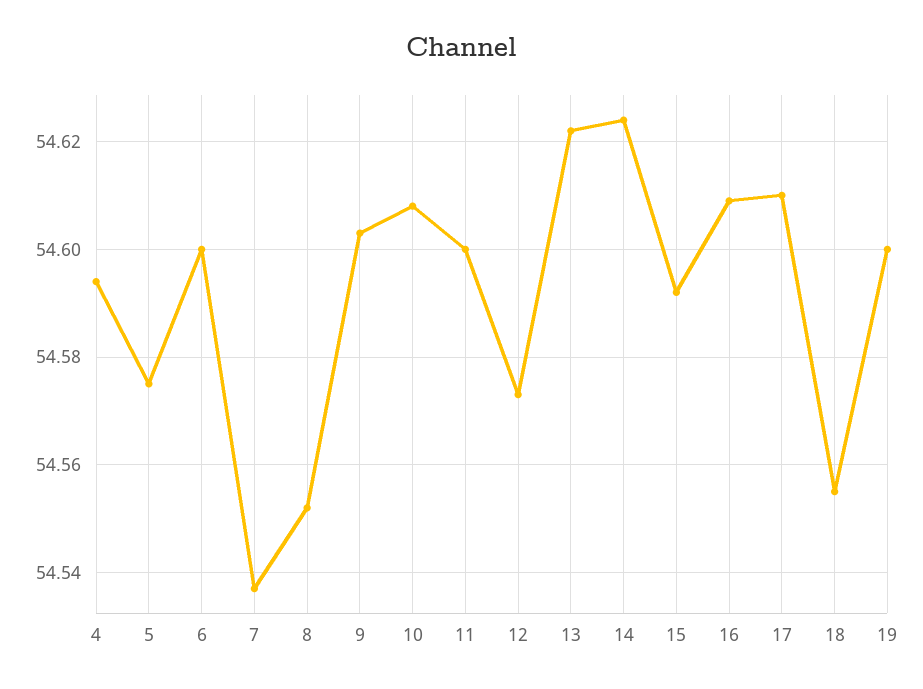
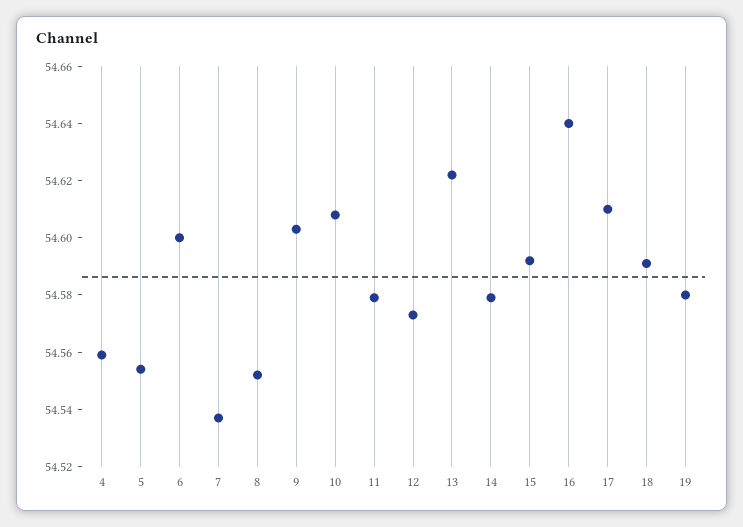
  {
-   "4": 54.595,
+   "4": 54.56,
-   "5": 54.575,
+   "5": 54.555,
    "6": 54.6,
    "7": 54.535,
    "8": 54.55,
    "9": 54.605,
    "10": 54.61,
-   "11": 54.6,
+   "11": 54.58,
    "12": 54.575,
    "13": 54.62,
-   "14": 54.625,
+   "14": 54.58,
    "15": 54.59,
-   "16": 54.61,
+   "16": 54.64,
    "17": 54.61,
-   "18": 54.555,
+   "18": 54.59,
-   "19": 54.6
+   "19": 54.58
  }

